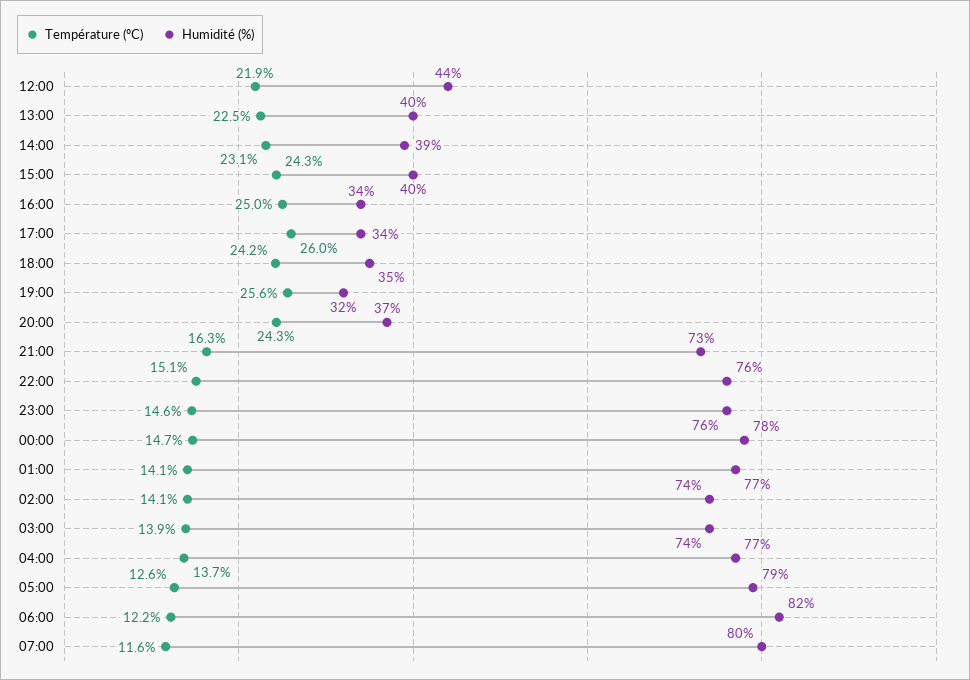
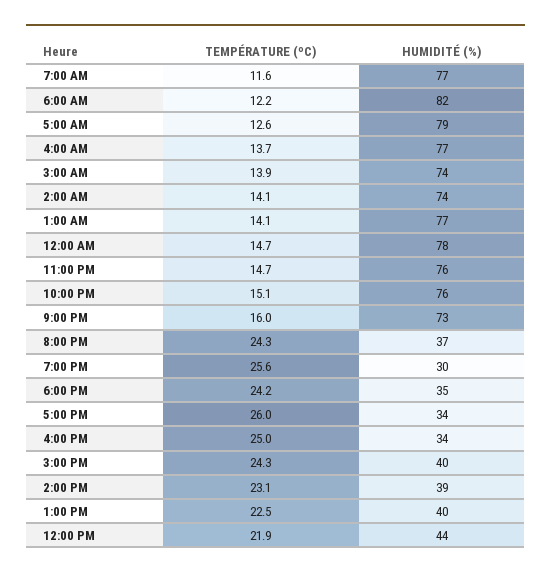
  {
    "Température (ºC)": {
      "12:00": 21.9,
      "13:00": 22.5,
      "14:00": 23.1,
      "15:00": 24.3,
      "16:00": 25,
      "17:00": 26,
      "18:00": 24.2,
      "19:00": 25.6,
      "20:00": 24.3,
-     "21:00": 16.3,
+     "21:00": 16,
      "22:00": 15.1,
-     "23:00": 14.6,
+     "23:00": 14.7,
      "00:00": 14.7,
      "01:00": 14.1,
      "02:00": 14.1,
      "03:00": 13.9,
      "04:00": 13.7,
      "05:00": 12.6,
      "06:00": 12.2,
      "07:00": 11.6
    },
    "Humidité (%)": {
      "12:00": 44,
      "13:00": 40,
      "14:00": 39,
      "15:00": 40,
      "16:00": 34,
      "17:00": 34,
      "18:00": 35,
-     "19:00": 32,
+     "19:00": 30,
      "20:00": 37,
      "21:00": 73,
      "22:00": 76,
      "23:00": 76,
      "00:00": 78,
      "01:00": 77,
      "02:00": 74,
      "03:00": 74,
      "04:00": 77,
      "05:00": 79,
      "06:00": 82,
-     "07:00": 80
+     "07:00": 77
    }
  }

